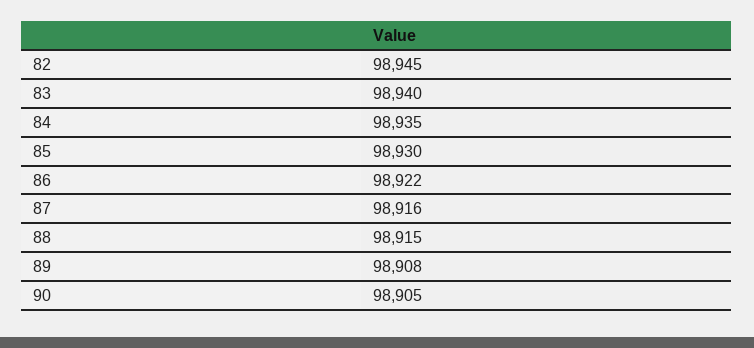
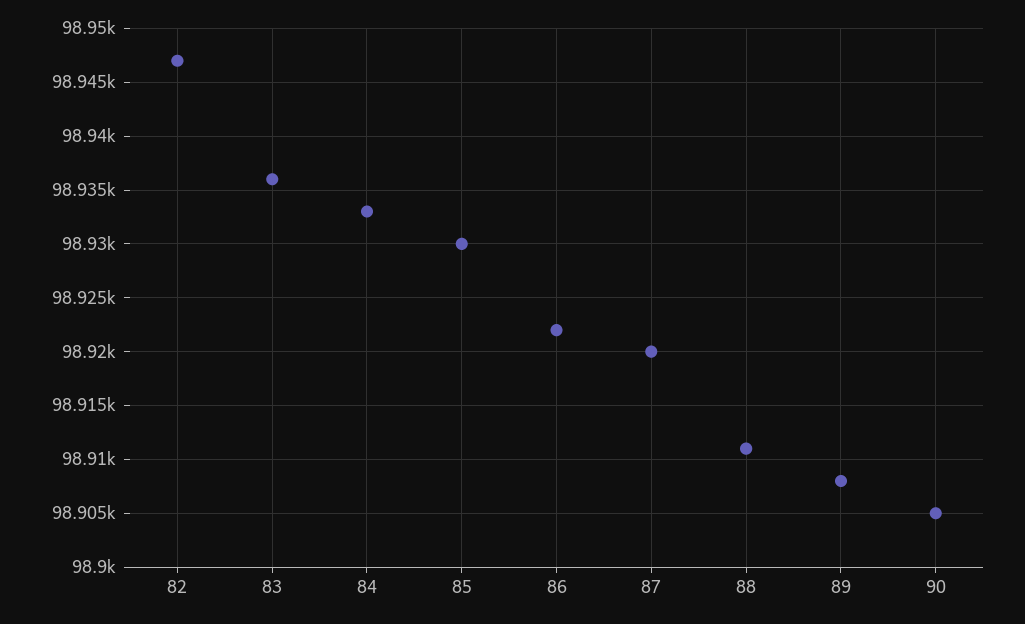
  {
-   "82": 98945,
+   "82": 98947,
-   "83": 98940,
+   "83": 98936,
-   "84": 98935,
+   "84": 98933,
    "85": 98930,
    "86": 98922,
-   "87": 98916,
+   "87": 98920,
-   "88": 98915,
+   "88": 98911,
    "89": 98908,
    "90": 98905
  }

